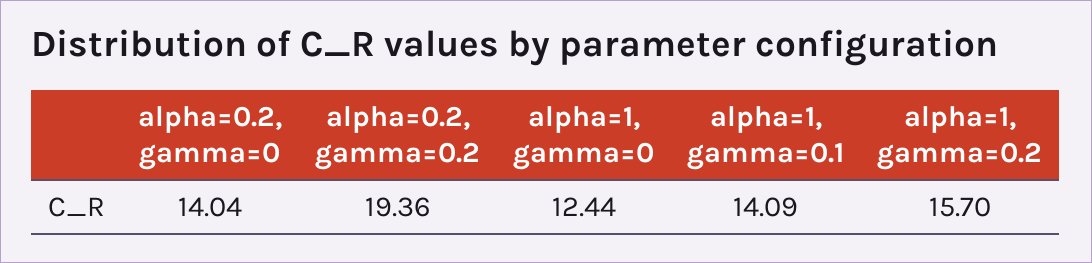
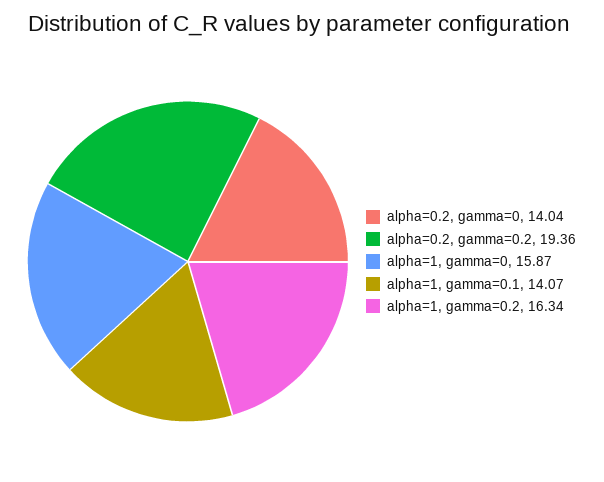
  {
    "alpha=0.2, gamma=0": 14.04,
    "alpha=0.2, gamma=0.2": 19.36,
-   "alpha=1, gamma=0": 12.44,
+   "alpha=1, gamma=0": 15.87,
-   "alpha=1, gamma=0.1": 14.09,
+   "alpha=1, gamma=0.1": 14.07,
-   "alpha=1, gamma=0.2": 15.7
+   "alpha=1, gamma=0.2": 16.34
  }

